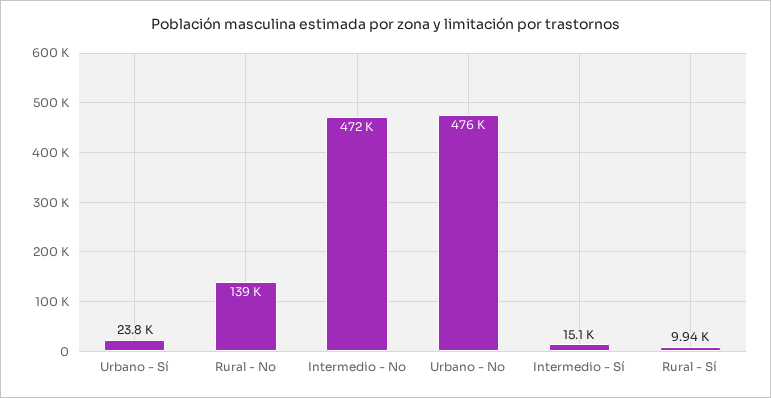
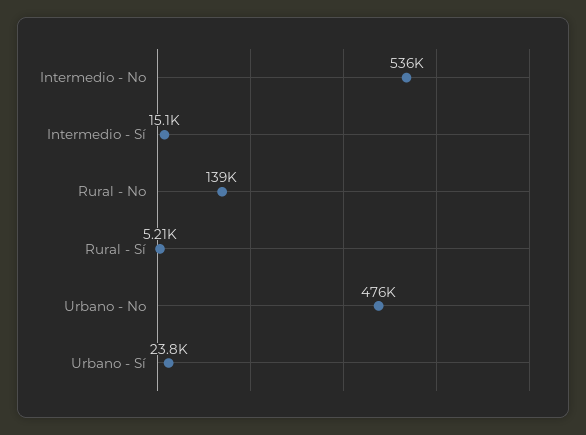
  {
    "Urbano - Sí": 23800,
    "Rural - No": 139000,
-   "Intermedio - No": 472000,
+   "Intermedio - No": 536000,
    "Urbano - No": 476000,
    "Intermedio - Sí": 15100,
-   "Rural - Sí": 9940
+   "Rural - Sí": 5210
  }

